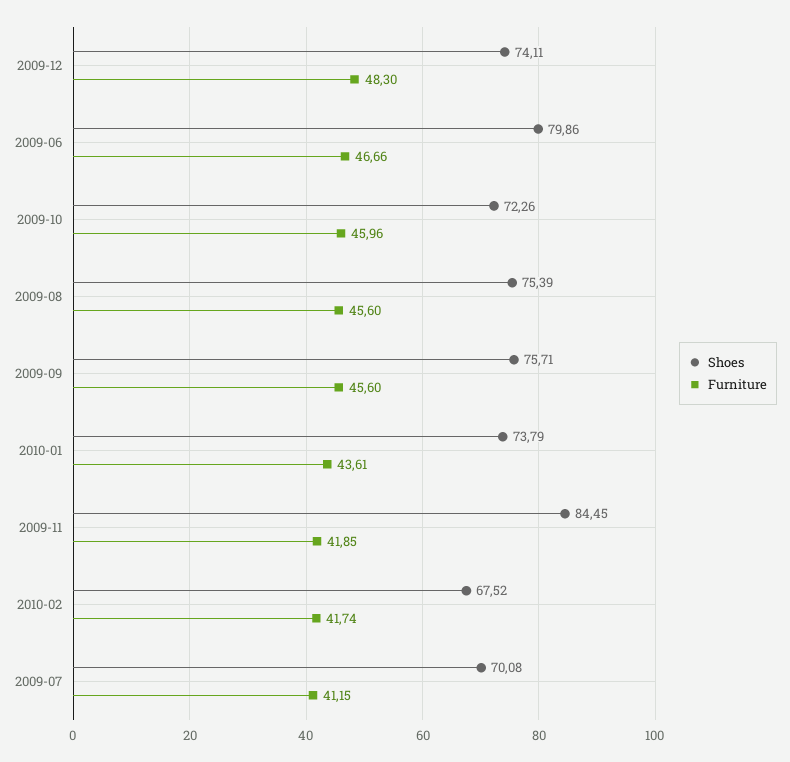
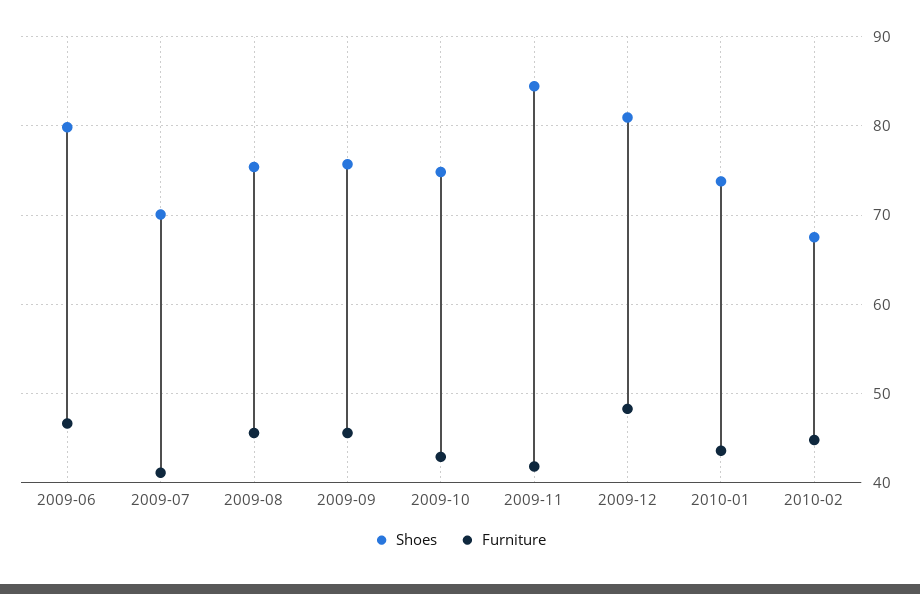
  {
    "Shoes": {
-     "2009-12": 74.11,
+     "2009-12": 81,
      "2009-06": 79.86,
-     "2009-10": 72.26,
+     "2009-10": 75,
      "2009-08": 75.39,
      "2009-09": 75.71,
      "2010-01": 73.79,
      "2009-11": 84.45,
      "2010-02": 67.52,
      "2009-07": 70.08
    },
    "Furniture": {
      "2009-12": 48.3,
      "2009-06": 46.66,
-     "2009-10": 45.96,
+     "2009-10": 43,
      "2009-08": 45.6,
      "2009-09": 45.6,
      "2010-01": 43.61,
      "2009-11": 41.85,
-     "2010-02": 41.74,
+     "2010-02": 45,
      "2009-07": 41.15
    }
  }

